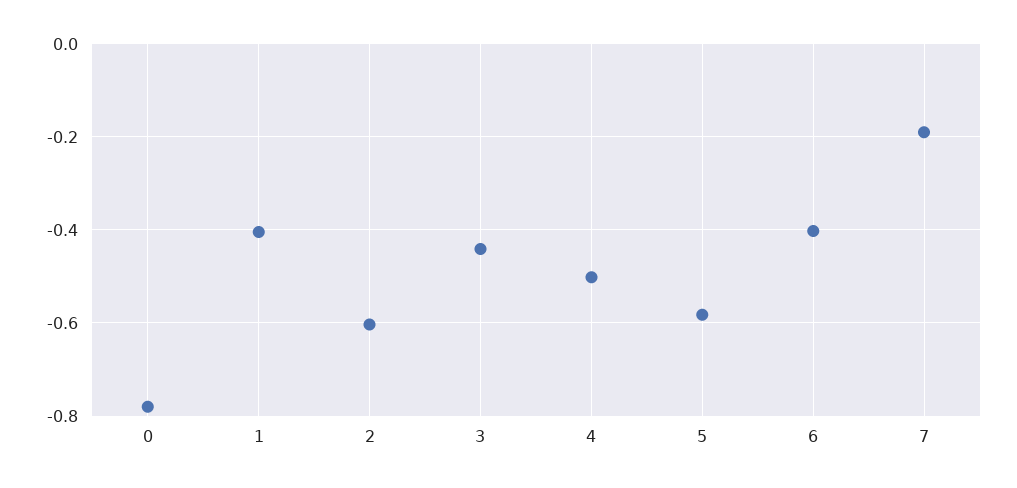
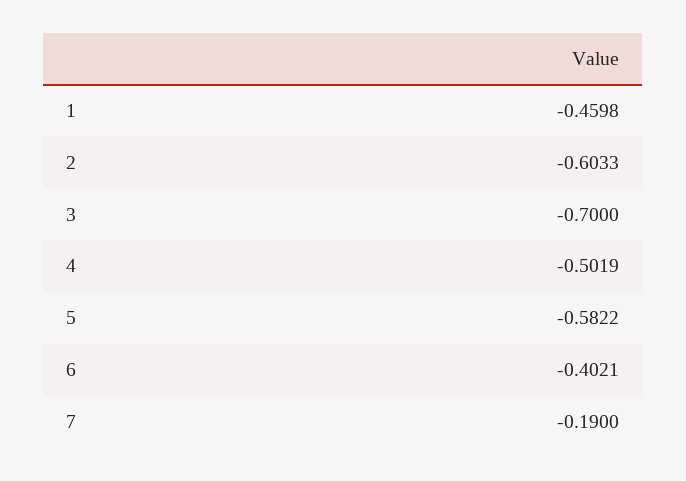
  {
-   "0": -0.78,
-   "1": -0.4,
+   "1": -0.4598,
    "2": -0.6033,
-   "3": -0.44,
+   "3": -0.7,
    "4": -0.5019,
    "5": -0.5822,
    "6": -0.4021,
    "7": -0.19
  }

